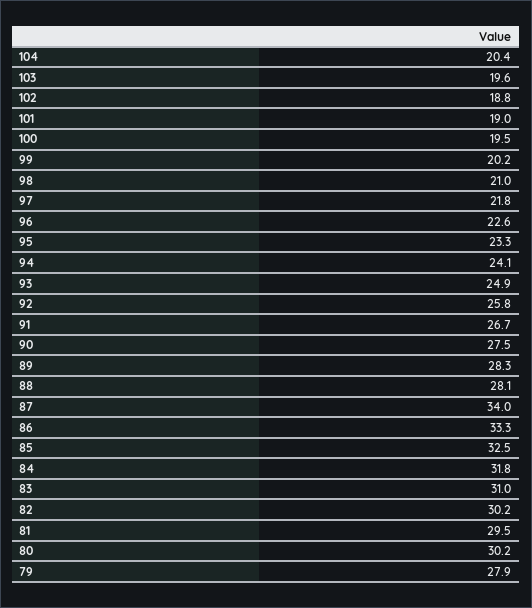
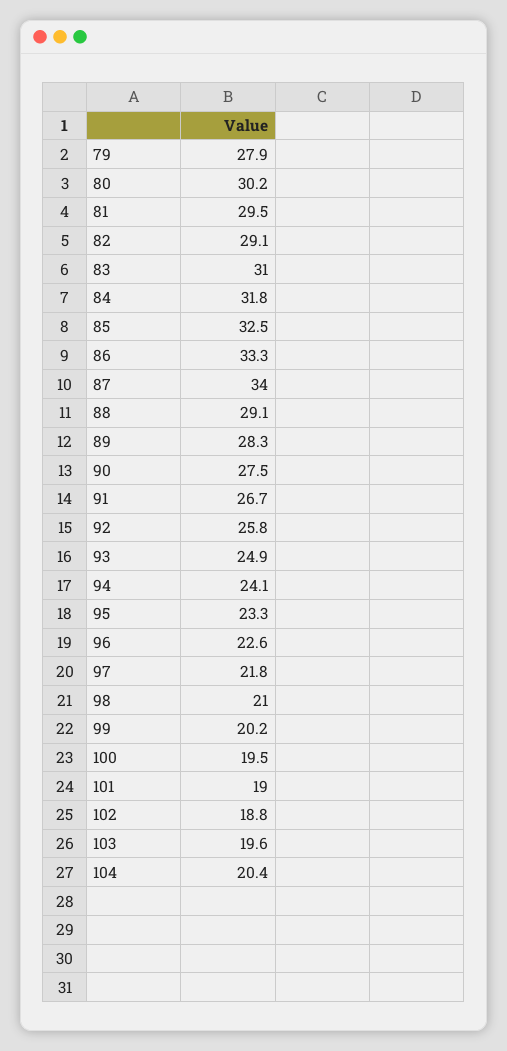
  {
    "104": 20.4,
    "103": 19.6,
    "102": 18.8,
    "101": 19,
    "100": 19.5,
    "99": 20.2,
    "98": 21,
    "97": 21.8,
    "96": 22.6,
    "95": 23.3,
    "94": 24.1,
    "93": 24.9,
    "92": 25.8,
    "91": 26.7,
    "90": 27.5,
    "89": 28.3,
-   "88": 28.1,
+   "88": 29.1,
    "87": 34,
    "86": 33.3,
    "85": 32.5,
    "84": 31.8,
    "83": 31,
-   "82": 30.2,
+   "82": 29.1,
    "81": 29.5,
    "80": 30.2,
    "79": 27.9
  }

